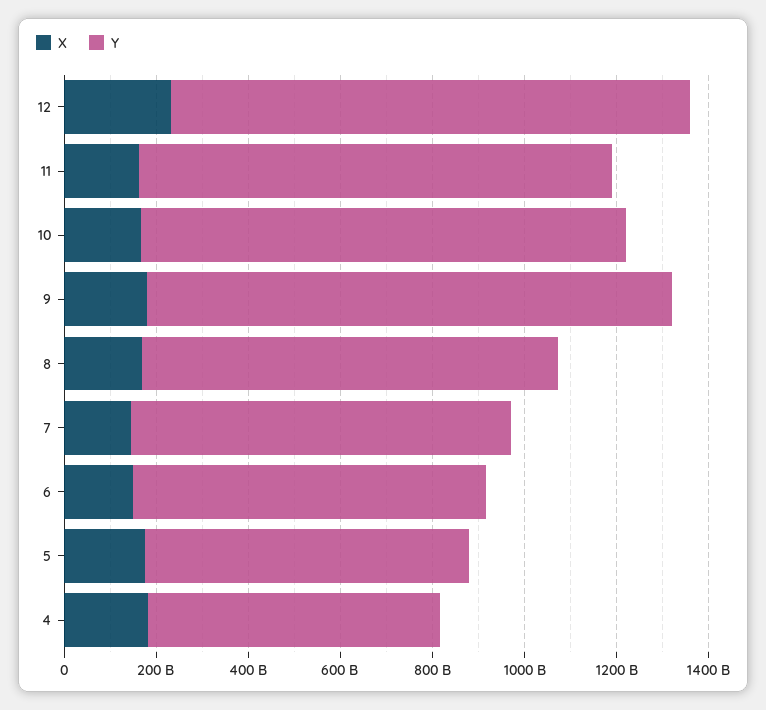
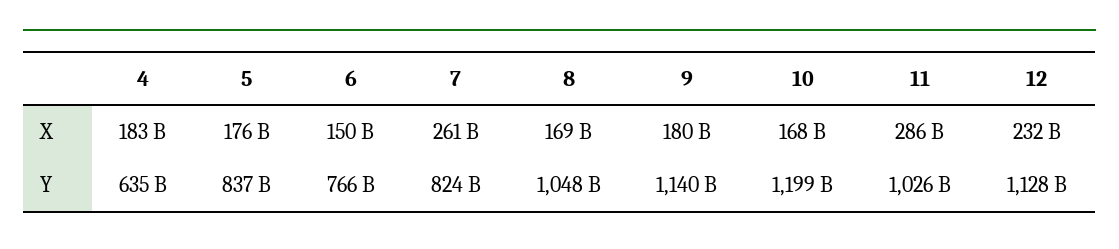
  {
    "X": {
      "12": 232000000000,
-     "11": 150000000000,
+     "11": 286000000000,
      "10": 168000000000,
      "9": 180000000000,
      "8": 169000000000,
-     "7": 150000000000,
+     "7": 261000000000,
      "6": 150000000000,
      "5": 176000000000,
      "4": 183000000000
    },
    "Y": {
      "12": 1128000000000,
      "11": 1026000000000,
-     "10": 1050000000000,
+     "10": 1199000000000,
      "9": 1140000000000,
-     "8": 900000000000,
+     "8": 1048000000000,
      "7": 824000000000,
      "6": 766000000000,
-     "5": 700000000000,
+     "5": 837000000000,
      "4": 635000000000
    }
  }

